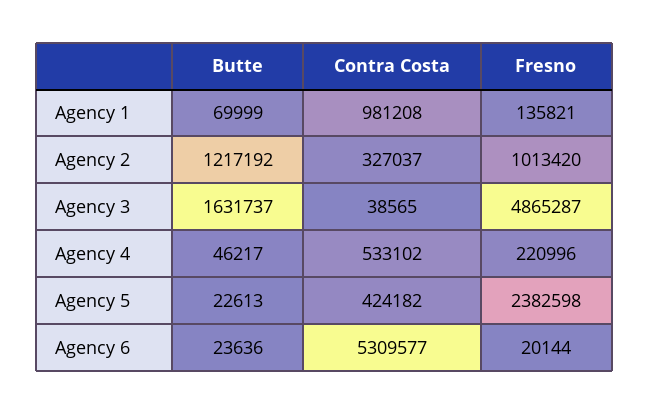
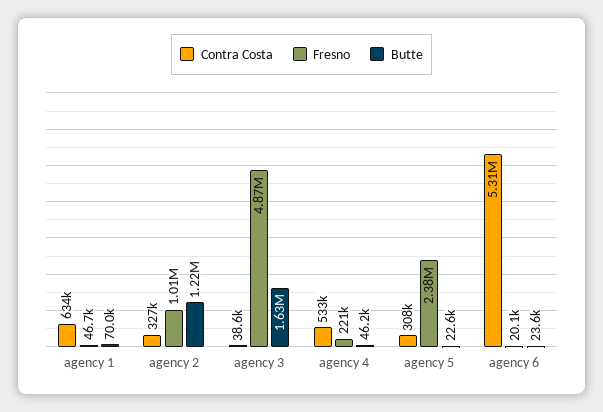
  {
    "Butte": {
      "Agency 1": 69999,
      "Agency 2": 1217192,
      "Agency 3": 1631737,
      "Agency 4": 46217,
      "Agency 5": 22613,
      "Agency 6": 23636
    },
    "Contra Costa": {
-     "Agency 1": 981208,
+     "Agency 1": 634000,
      "Agency 2": 327037,
      "Agency 3": 38565,
      "Agency 4": 533102,
-     "Agency 5": 424182,
+     "Agency 5": 308000,
      "Agency 6": 5309577
    },
    "Fresno": {
-     "Agency 1": 135821,
+     "Agency 1": 46700,
      "Agency 2": 1013420,
      "Agency 3": 4865287,
      "Agency 4": 220996,
      "Agency 5": 2382598,
      "Agency 6": 20144
    }
  }

